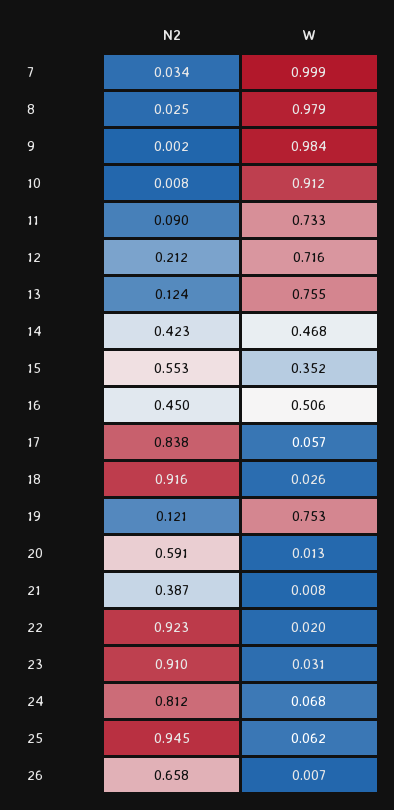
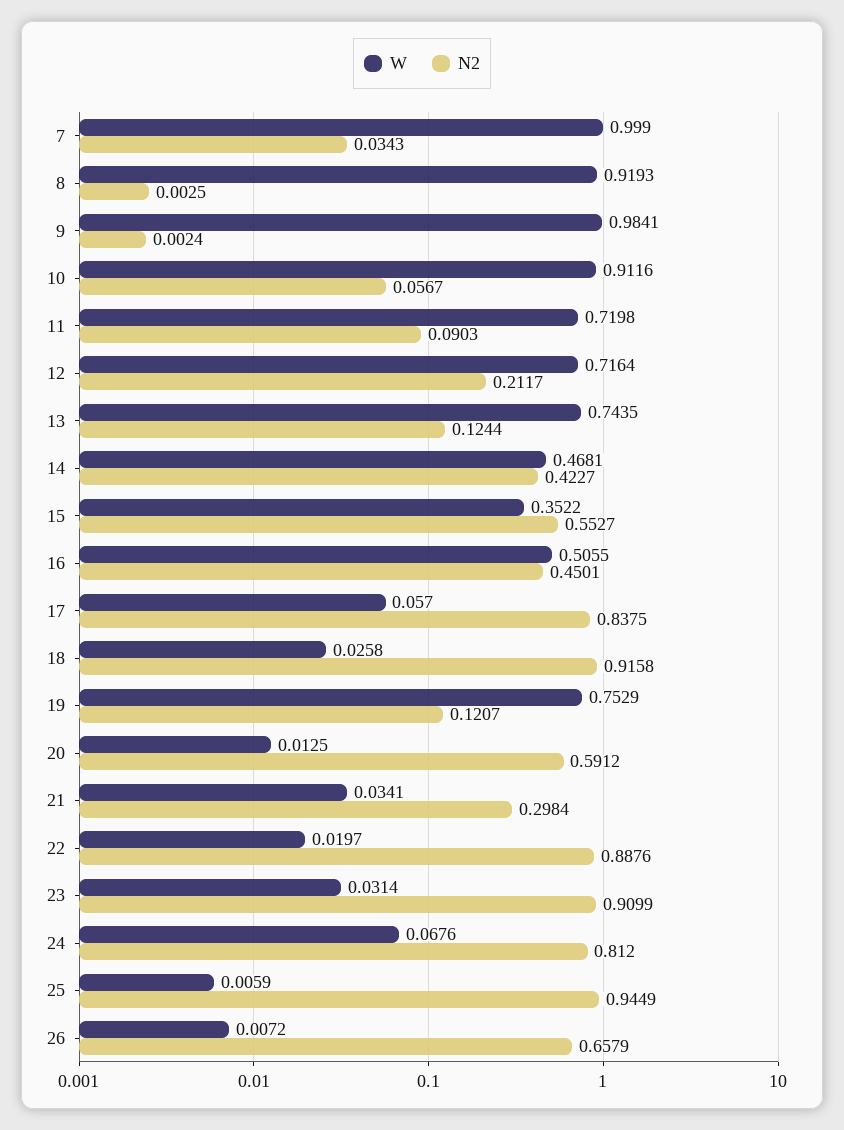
  {
    "N2": {
      "7": 0.0343,
-     "8": 0.025,
+     "8": 0.0025,
      "9": 0.0024,
-     "10": 0.008,
+     "10": 0.0567,
      "11": 0.0903,
      "12": 0.2117,
      "13": 0.1244,
      "14": 0.4227,
      "15": 0.5527,
      "16": 0.4501,
      "17": 0.8375,
      "18": 0.9158,
      "19": 0.1207,
      "20": 0.5912,
-     "21": 0.387,
+     "21": 0.2984,
-     "22": 0.923,
+     "22": 0.8876,
      "23": 0.9099,
      "24": 0.812,
      "25": 0.9449,
      "26": 0.6579
    },
    "W": {
      "7": 0.999,
-     "8": 0.979,
+     "8": 0.9193,
      "9": 0.9841,
      "10": 0.9116,
-     "11": 0.733,
+     "11": 0.7198,
      "12": 0.7164,
-     "13": 0.755,
+     "13": 0.7435,
      "14": 0.4681,
      "15": 0.3522,
      "16": 0.5055,
      "17": 0.057,
      "18": 0.0258,
      "19": 0.7529,
      "20": 0.0125,
-     "21": 0.008,
+     "21": 0.0341,
      "22": 0.0197,
      "23": 0.0314,
      "24": 0.0676,
-     "25": 0.062,
+     "25": 0.0059,
      "26": 0.0072
    }
  }

